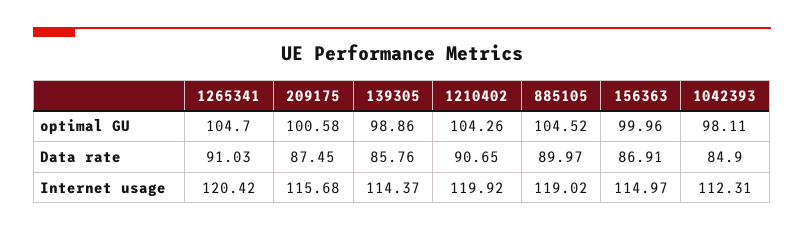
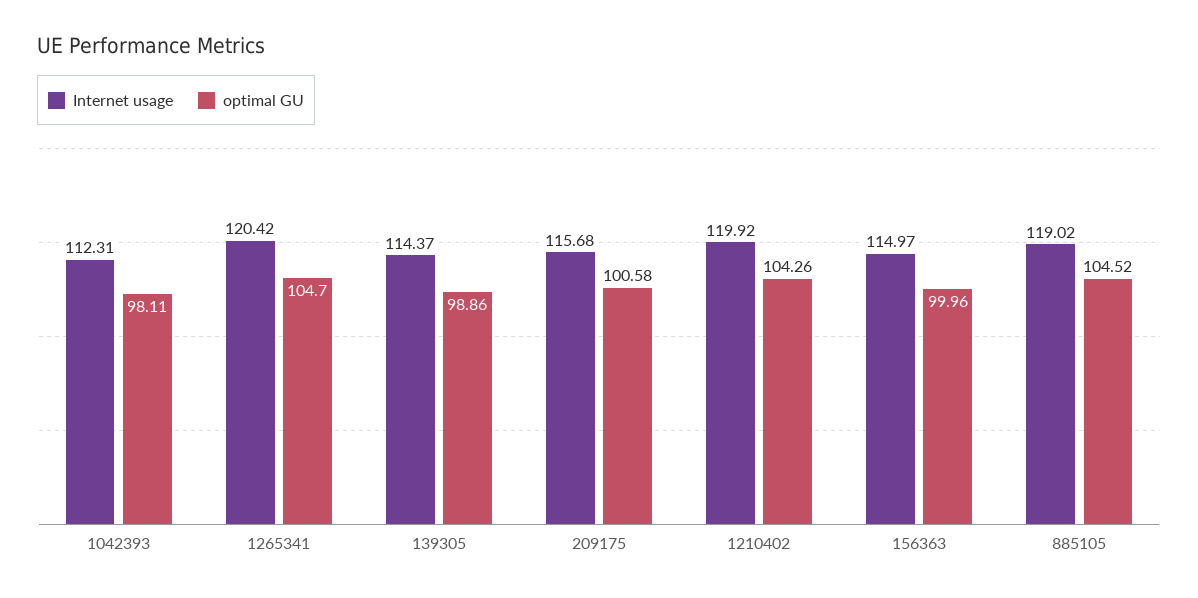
  {
    "optimal GU": {
      "1265341": 104.7,
      "209175": 100.58,
      "139305": 98.86,
      "1210402": 104.26,
      "885105": 104.52,
      "156363": 99.96,
      "1042393": 98.11
    },
-   "Data rate": {
-     "1265341": 91.03,
-     "209175": 87.45,
-     "139305": 85.76,
-     "1210402": 90.65,
-     "885105": 89.97,
-     "156363": 86.91,
-     "1042393": 84.9
-   },
    "Internet usage": {
      "1265341": 120.42,
      "209175": 115.68,
      "139305": 114.37,
      "1210402": 119.92,
      "885105": 119.02,
      "156363": 114.97,
      "1042393": 112.31
    }
  }

